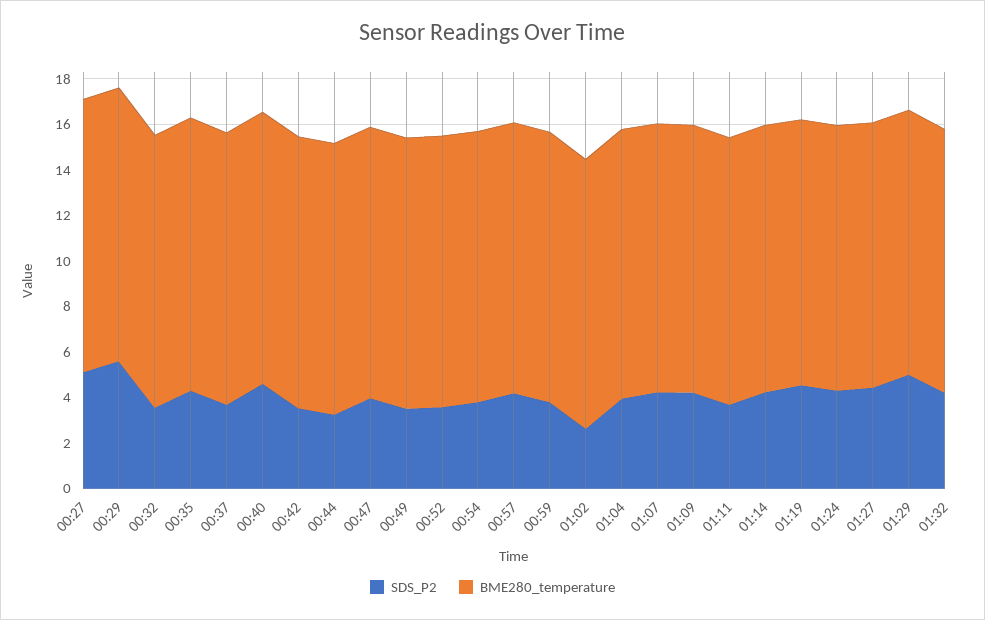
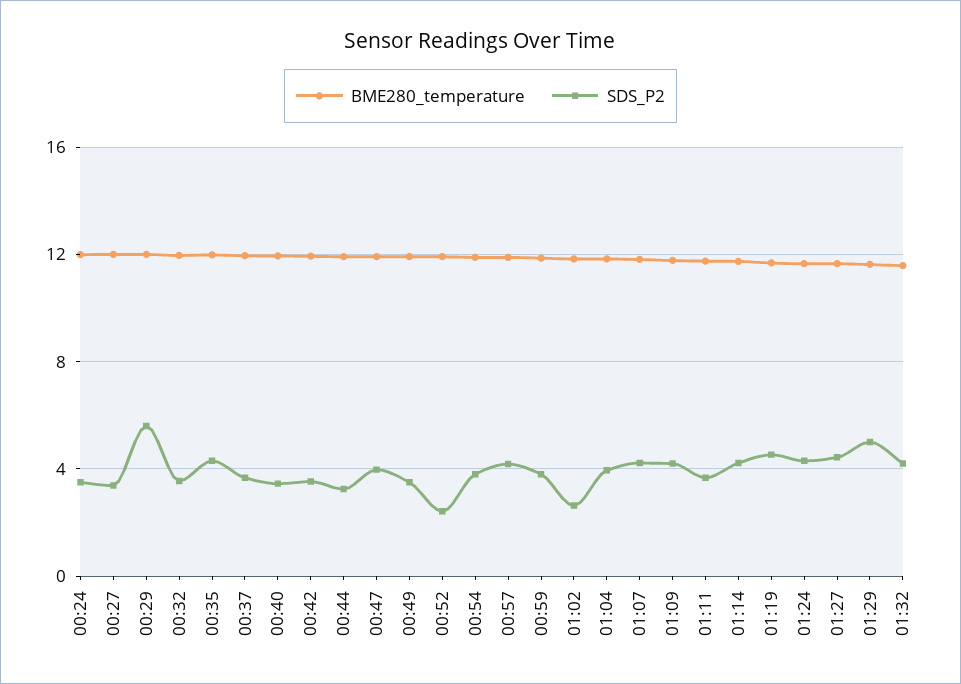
  {
    "SDS_P2": {
-     "00:27": 5,
+     "00:27": 3.5,
      "00:29": 5.5,
      "00:32": 3.5,
      "00:35": 4.5,
      "00:37": 3.5,
-     "00:40": 4.5,
+     "00:40": 3.5,
      "00:42": 3.5,
      "00:44": 3.5,
      "00:47": 4,
      "00:49": 3.5,
-     "00:52": 3.5,
+     "00:52": 2.5,
      "00:54": 4,
      "00:57": 4,
      "00:59": 4,
      "01:02": 2.5,
      "01:04": 4,
      "01:07": 4,
      "01:09": 4,
      "01:11": 3.5,
      "01:14": 4,
      "01:19": 4.5,
      "01:24": 4.5,
      "01:27": 4.5,
      "01:29": 5,
-     "01:32": 4
+     "01:32": 4,
+     "00:24": 3.5
    },
    "BME280_temperature": {
      "00:27": 12,
      "00:29": 12,
      "00:32": 12,
      "00:35": 12,
      "00:37": 12,
      "00:40": 12,
      "00:42": 12,
      "00:44": 12,
      "00:47": 12,
      "00:49": 12,
      "00:52": 12,
      "00:54": 12,
      "00:57": 12,
      "00:59": 12,
      "01:02": 12,
      "01:04": 12,
      "01:07": 12,
      "01:09": 12,
      "01:11": 12,
      "01:14": 11.5,
      "01:19": 11.5,
      "01:24": 11.5,
      "01:27": 11.5,
      "01:29": 11.5,
-     "01:32": 11.5
+     "01:32": 11.5,
+     "00:24": 12
    }
  }

